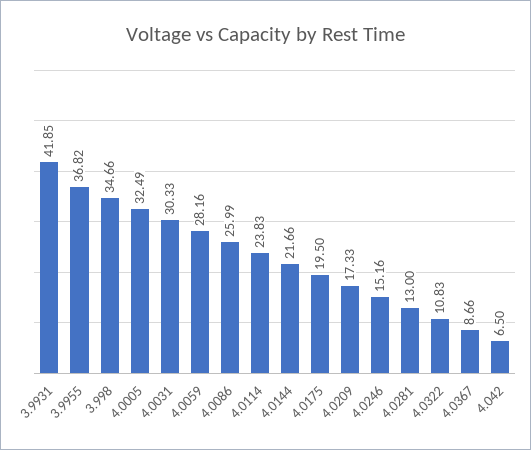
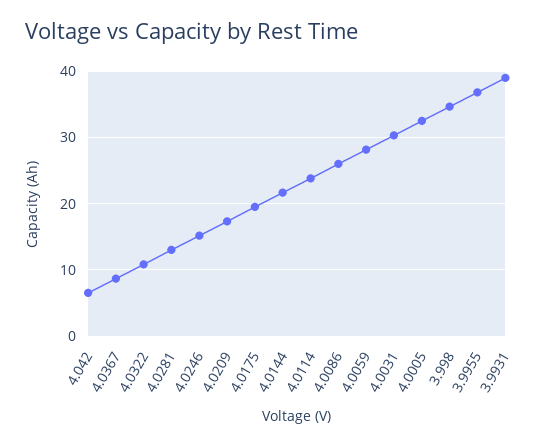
  {
-   "3.9931": 41.85,
+   "3.9931": 39,
    "3.9955": 36.82,
    "3.998": 34.66,
    "4.0005": 32.49,
    "4.0031": 30.33,
    "4.0059": 28.16,
    "4.0086": 25.99,
    "4.0114": 23.83,
    "4.0144": 21.66,
    "4.0175": 19.5,
    "4.0209": 17.33,
    "4.0246": 15.16,
    "4.0281": 13,
    "4.0322": 10.83,
    "4.0367": 8.66,
    "4.042": 6.5
  }

